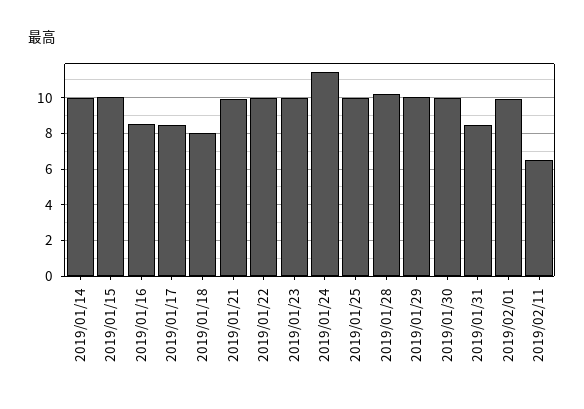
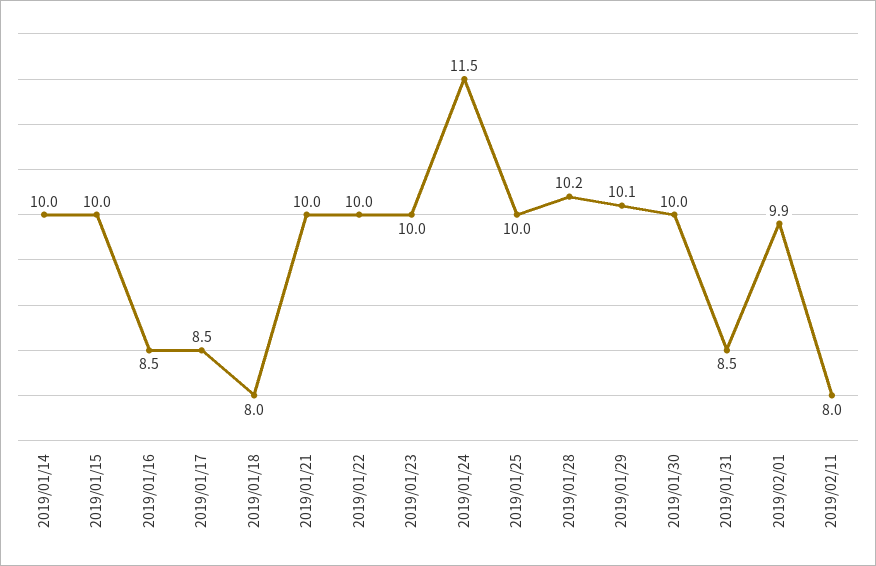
  {
    "2019/01/14": 10,
    "2019/01/15": 10,
    "2019/01/16": 8.5,
    "2019/01/17": 8.5,
    "2019/01/18": 8,
    "2019/01/21": 10,
    "2019/01/22": 10,
    "2019/01/23": 10,
    "2019/01/24": 11.5,
    "2019/01/25": 10,
    "2019/01/28": 10.2,
    "2019/01/29": 10.1,
    "2019/01/30": 10,
    "2019/01/31": 8.5,
    "2019/02/01": 9.9,
-   "2019/02/11": 6.5
+   "2019/02/11": 8
  }

